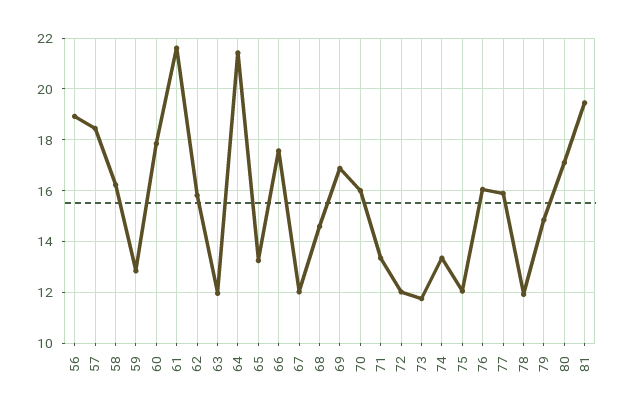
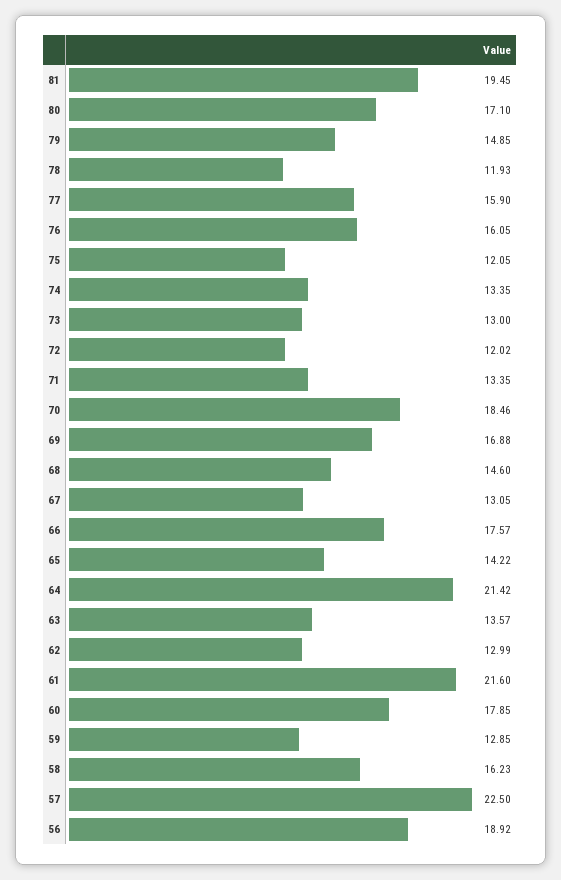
  {
    "56": 18.92,
-   "57": 18.5,
+   "57": 22.5,
    "58": 16.23,
    "59": 12.85,
    "60": 17.85,
    "61": 21.6,
-   "62": 15.75,
+   "62": 12.99,
-   "63": 12,
+   "63": 13.57,
    "64": 21.42,
-   "65": 13.25,
+   "65": 14.22,
    "66": 17.57,
-   "67": 12,
+   "67": 13.05,
    "68": 14.6,
    "69": 16.88,
-   "70": 16,
+   "70": 18.46,
    "71": 13.35,
    "72": 12.02,
-   "73": 11.75,
+   "73": 13,
    "74": 13.35,
    "75": 12.05,
    "76": 16.05,
    "77": 15.9,
    "78": 11.93,
    "79": 14.85,
    "80": 17.1,
    "81": 19.45
  }

